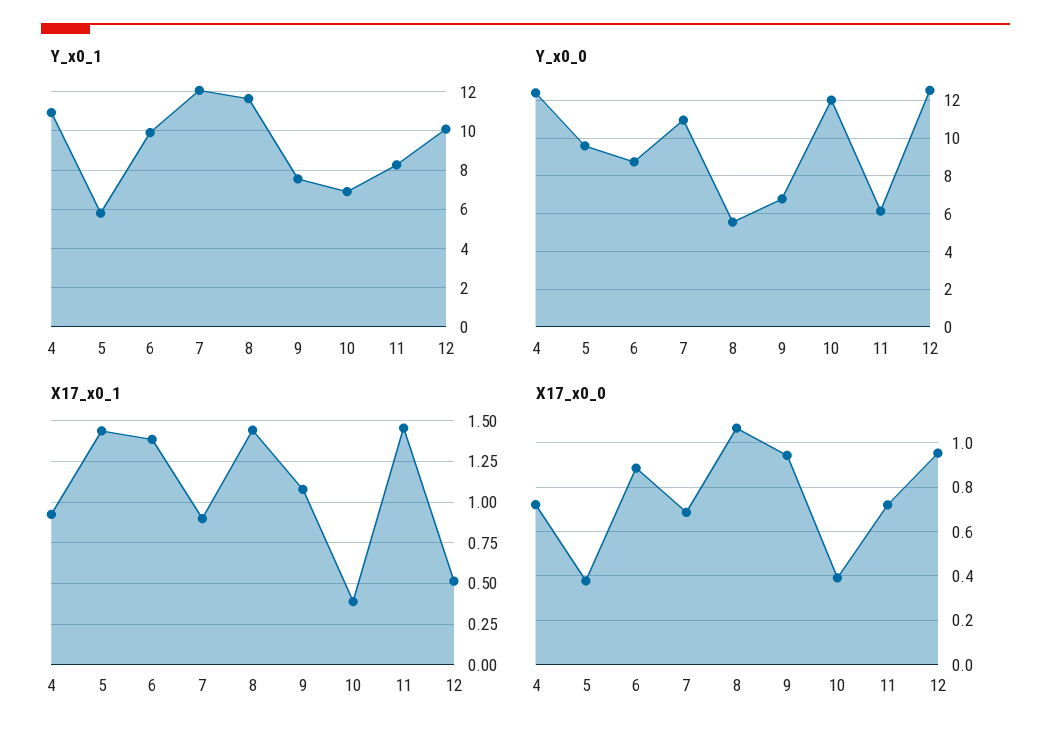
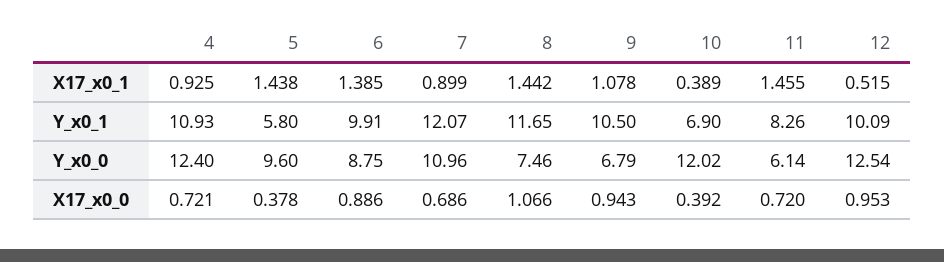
  {
    "Y_x0_1": {
      "4": 10.93,
      "5": 5.8,
      "6": 9.91,
      "7": 12.07,
      "8": 11.65,
-     "9": 7.5,
+     "9": 10.5,
      "10": 6.9,
      "11": 8.26,
      "12": 10.09
    },
    "Y_x0_0": {
      "4": 12.4,
      "5": 9.6,
      "6": 8.75,
      "7": 10.96,
-     "8": 5.5,
+     "8": 7.46,
      "9": 6.79,
      "10": 12.02,
      "11": 6.14,
      "12": 12.54
    },
    "X17_x0_1": {
      "4": 0.925,
      "5": 1.438,
      "6": 1.385,
      "7": 0.899,
      "8": 1.442,
      "9": 1.078,
      "10": 0.389,
      "11": 1.455,
      "12": 0.515
    },
    "X17_x0_0": {
      "4": 0.721,
      "5": 0.378,
      "6": 0.886,
      "7": 0.686,
      "8": 1.066,
      "9": 0.943,
      "10": 0.392,
      "11": 0.72,
      "12": 0.953
    }
  }

